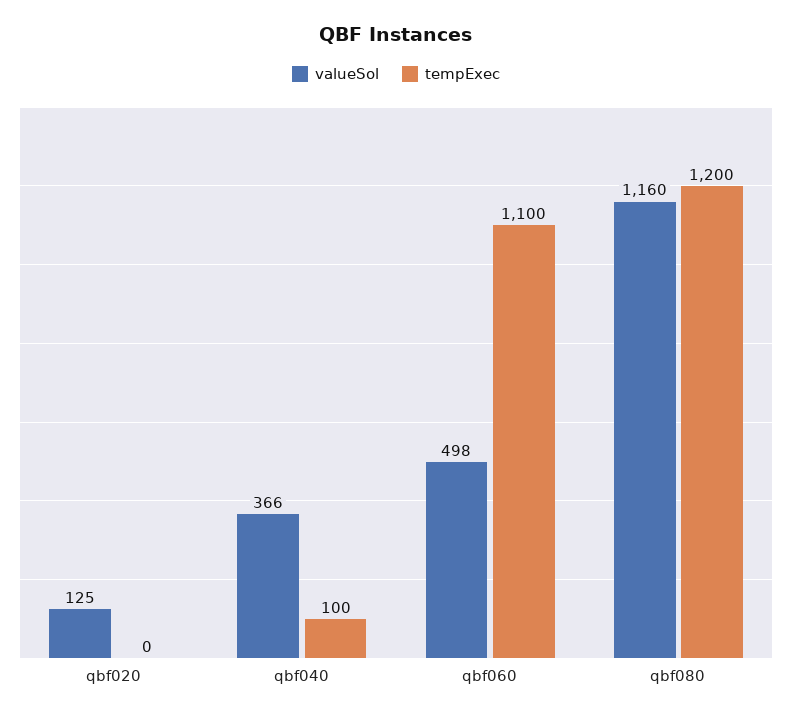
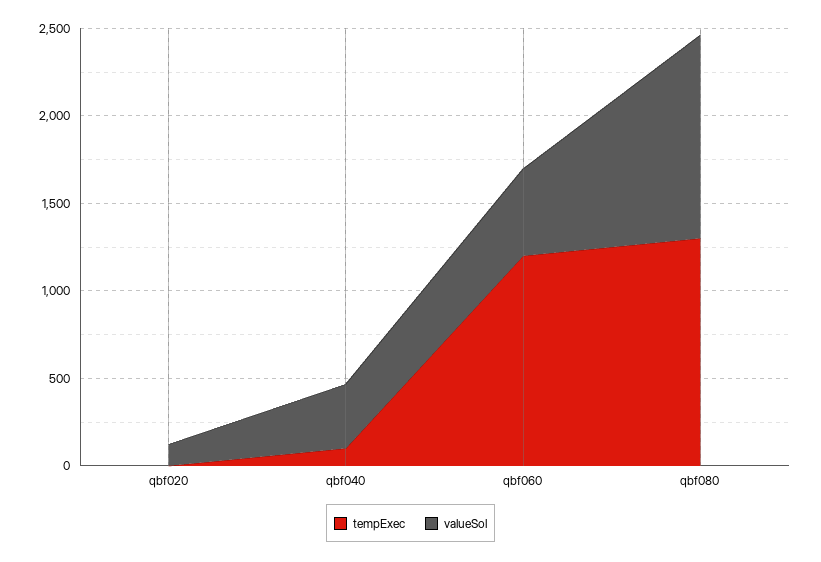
  {
    "valueSol": {
      "qbf020": 125,
      "qbf040": 366,
      "qbf060": 498,
      "qbf080": 1160
    },
    "tempExec": {
      "qbf020": 0,
      "qbf040": 100,
-     "qbf060": 1100,
+     "qbf060": 1200,
-     "qbf080": 1200
+     "qbf080": 1300
    }
  }

